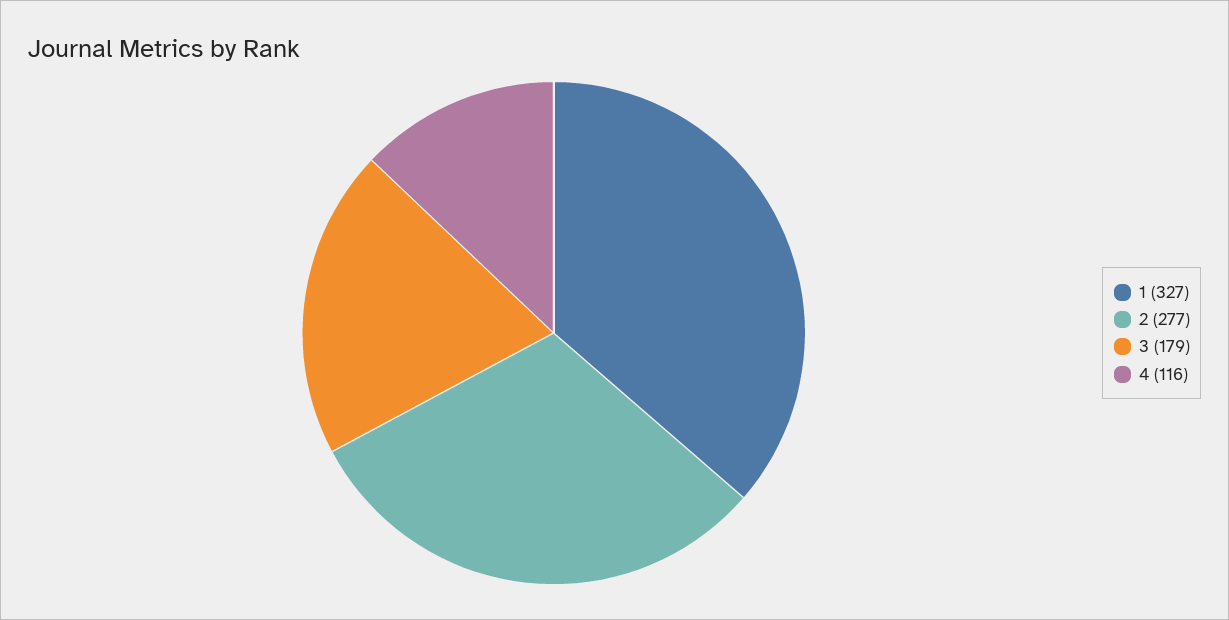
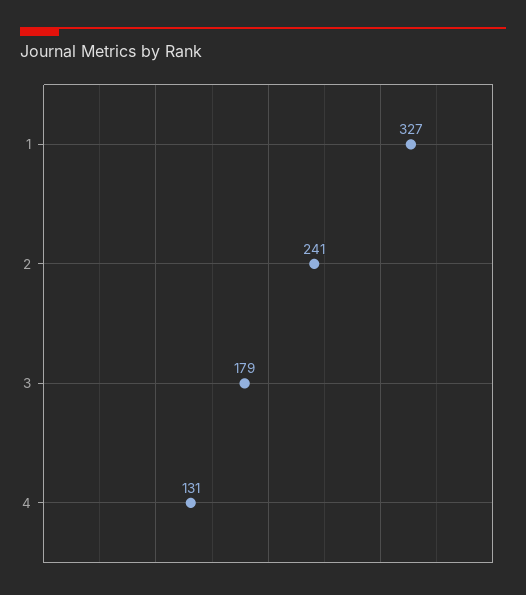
  {
    "1": 327,
-   "2": 277,
+   "2": 241,
    "3": 179,
-   "4": 116
+   "4": 131
  }

